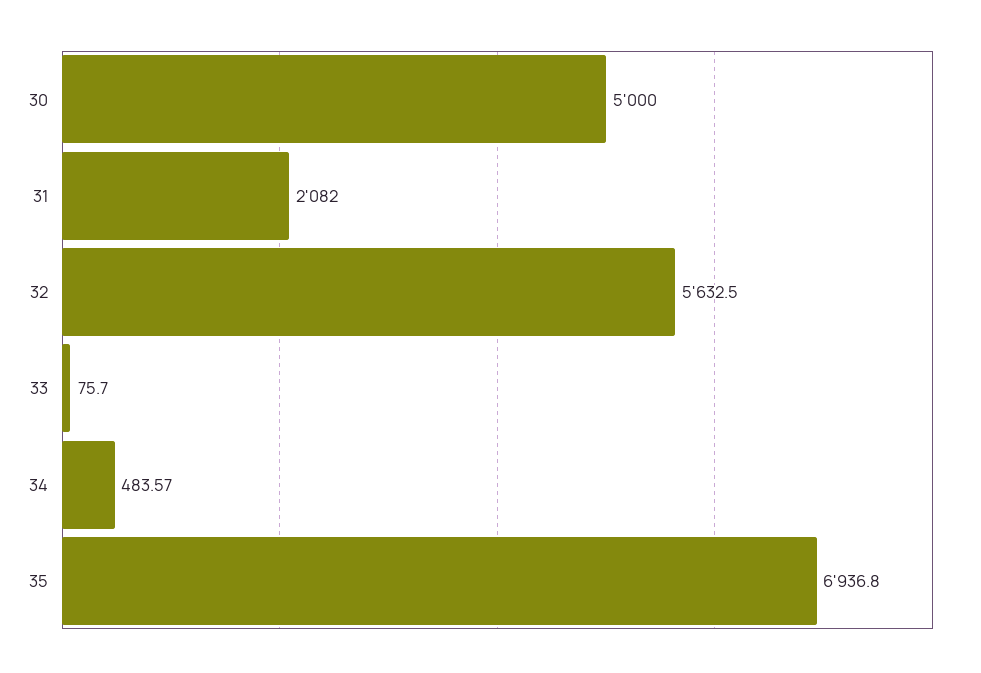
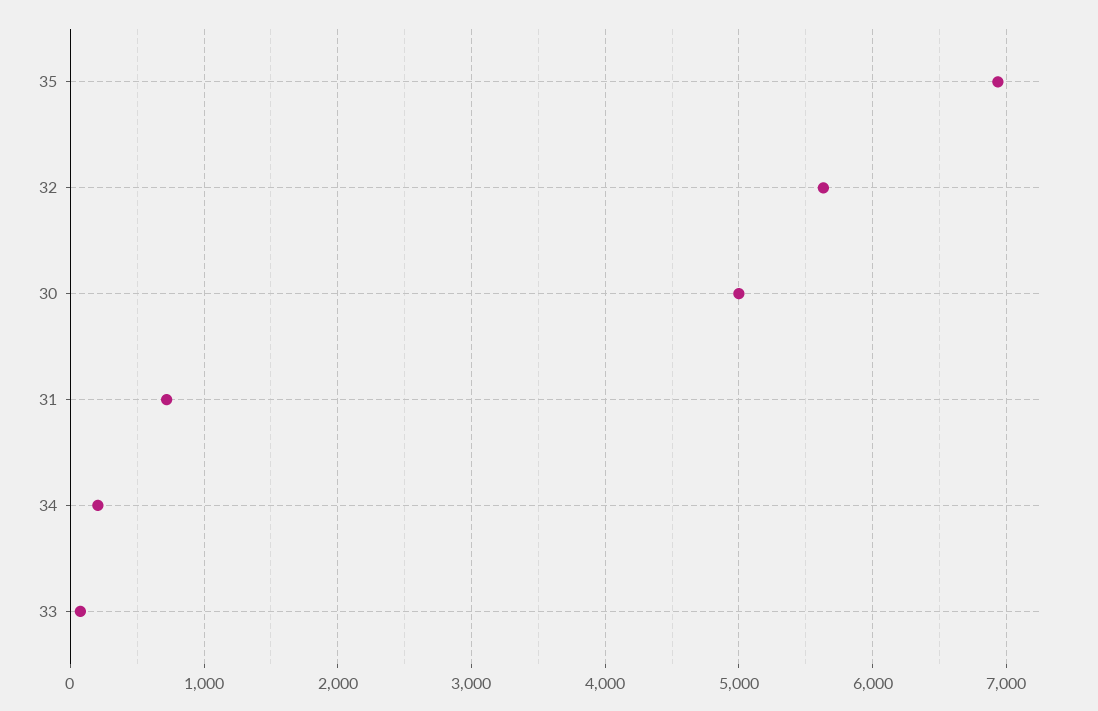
  {
    "30": 5000,
-   "31": 2082,
+   "31": 700,
    "32": 5632.5,
    "33": 75.7,
-   "34": 483.57,
+   "34": 200,
    "35": 6936.8
  }

